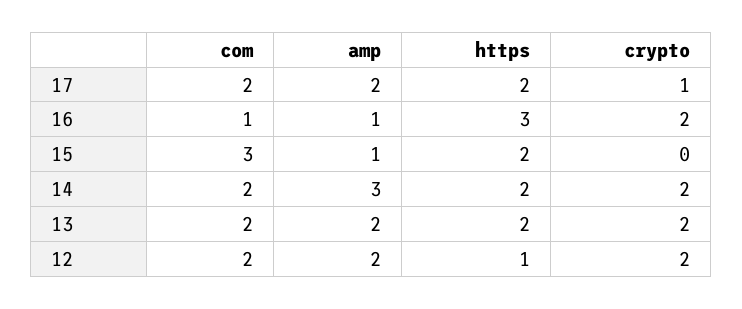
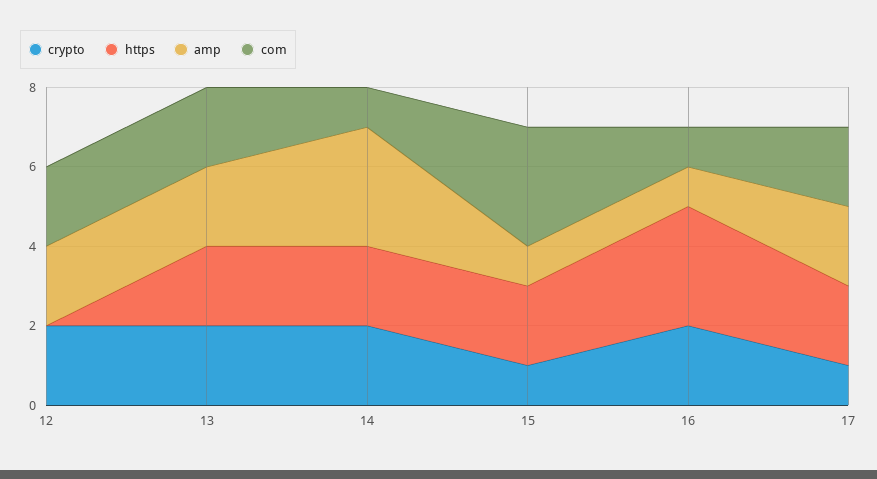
  {
    "com": {
      "17": 2,
      "16": 1,
      "15": 3,
-     "14": 2,
+     "14": 1,
      "13": 2,
      "12": 2
    },
    "amp": {
      "17": 2,
      "16": 1,
      "15": 1,
      "14": 3,
      "13": 2,
      "12": 2
    },
    "https": {
      "17": 2,
      "16": 3,
      "15": 2,
      "14": 2,
      "13": 2,
-     "12": 1
+     "12": 0
    },
    "crypto": {
      "17": 1,
      "16": 2,
-     "15": 0,
+     "15": 1,
      "14": 2,
      "13": 2,
      "12": 2
    }
  }

